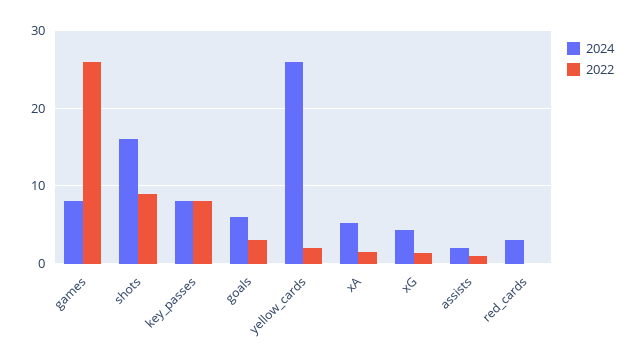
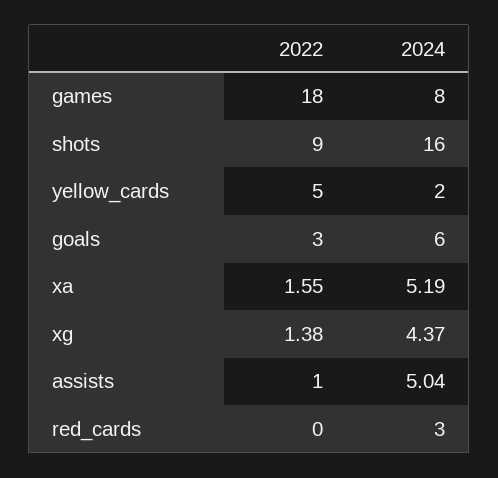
  {
    "2024": {
      "games": 8,
      "shots": 16,
-     "key_passes": 8,
      "goals": 6,
-     "yellow_cards": 26,
+     "yellow_cards": 2,
      "xA": 5.19,
      "xG": 4.37,
-     "assists": 2,
+     "assists": 5.04,
      "red_cards": 3
    },
    "2022": {
-     "games": 26,
+     "games": 18,
      "shots": 9,
-     "key_passes": 8,
      "goals": 3,
-     "yellow_cards": 2,
+     "yellow_cards": 5,
      "xA": 1.55,
      "xG": 1.38,
      "assists": 1,
      "red_cards": 0
    }
  }

